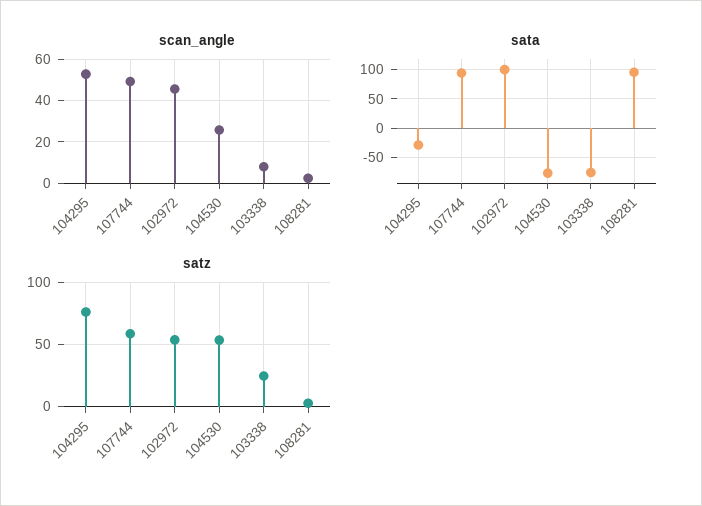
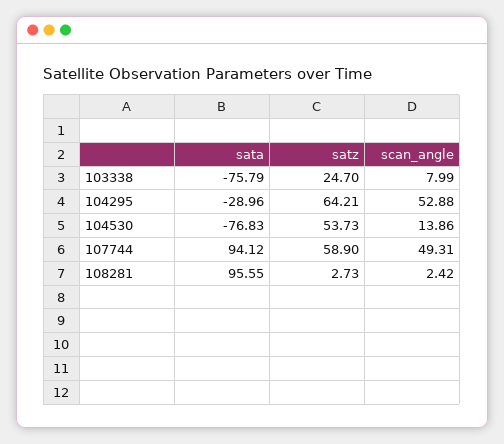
  {
    "scan_angle": {
      "104295": 52.88,
      "107744": 49.31,
-     "102972": 45,
-     "104530": 25,
+     "104530": 13.86,
      "103338": 7.99,
      "108281": 2.42
    },
    "sata": {
      "104295": -28.96,
      "107744": 94.12,
-     "102972": 100,
      "104530": -76.83,
      "103338": -75.79,
      "108281": 95.55
    },
    "satz": {
-     "104295": 75,
+     "104295": 64.21,
      "107744": 58.9,
-     "102972": 55,
      "104530": 53.73,
      "103338": 24.7,
      "108281": 2.73
    }
  }

